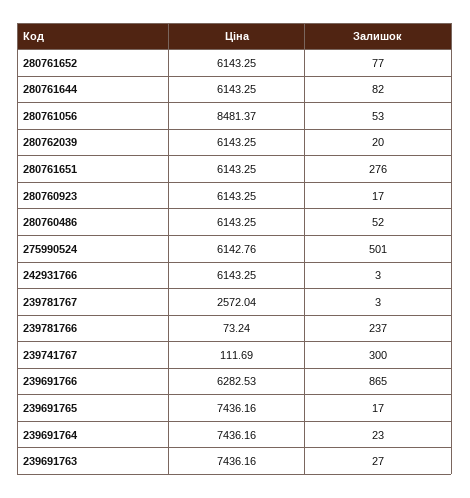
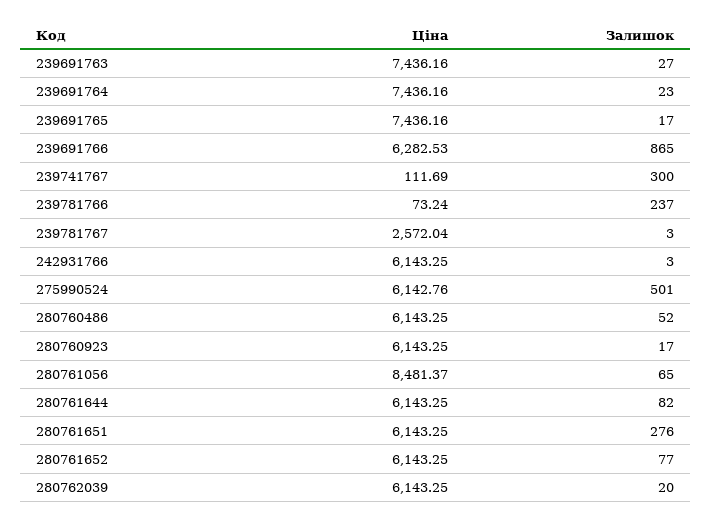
  {
    "Ціна": {
      "280761652": 6143.25,
      "280761644": 6143.25,
      "280761056": 8481.37,
      "280762039": 6143.25,
      "280761651": 6143.25,
      "280760923": 6143.25,
      "280760486": 6143.25,
      "275990524": 6142.76,
      "242931766": 6143.25,
      "239781767": 2572.04,
      "239781766": 73.24,
      "239741767": 111.69,
      "239691766": 6282.53,
      "239691765": 7436.16,
      "239691764": 7436.16,
      "239691763": 7436.16
    },
    "Залишок": {
      "280761652": 77,
      "280761644": 82,
-     "280761056": 53,
+     "280761056": 65,
      "280762039": 20,
      "280761651": 276,
      "280760923": 17,
      "280760486": 52,
      "275990524": 501,
      "242931766": 3,
      "239781767": 3,
      "239781766": 237,
      "239741767": 300,
      "239691766": 865,
      "239691765": 17,
      "239691764": 23,
      "239691763": 27
    }
  }

